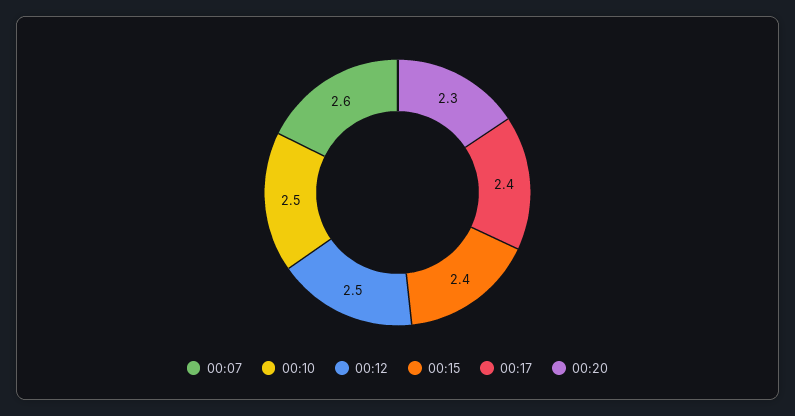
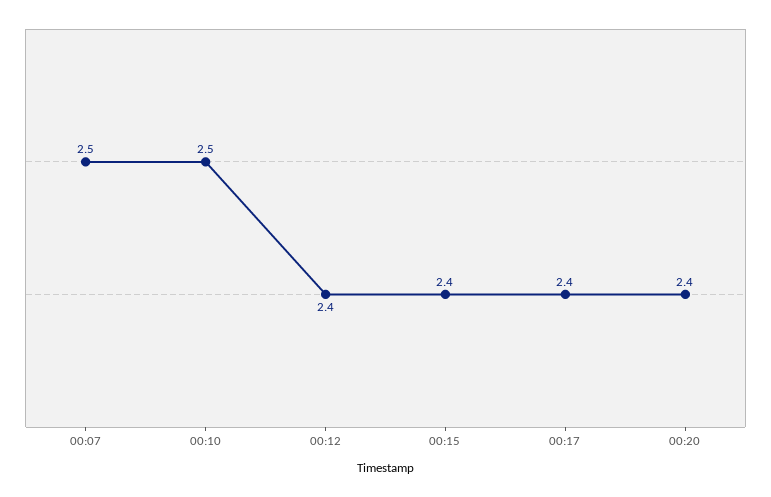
  {
-   "00:07": 2.6,
+   "00:07": 2.5,
    "00:10": 2.5,
-   "00:12": 2.5,
+   "00:12": 2.4,
    "00:15": 2.4,
    "00:17": 2.4,
-   "00:20": 2.3
+   "00:20": 2.4
  }

